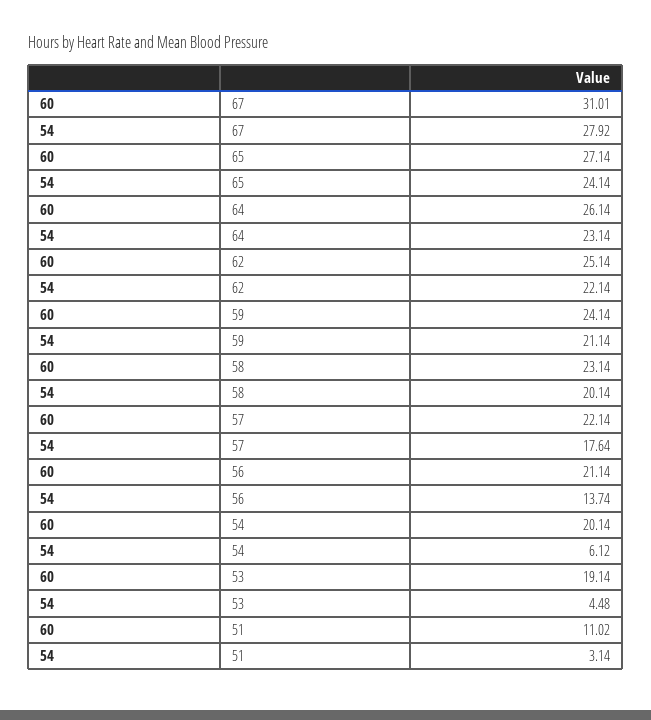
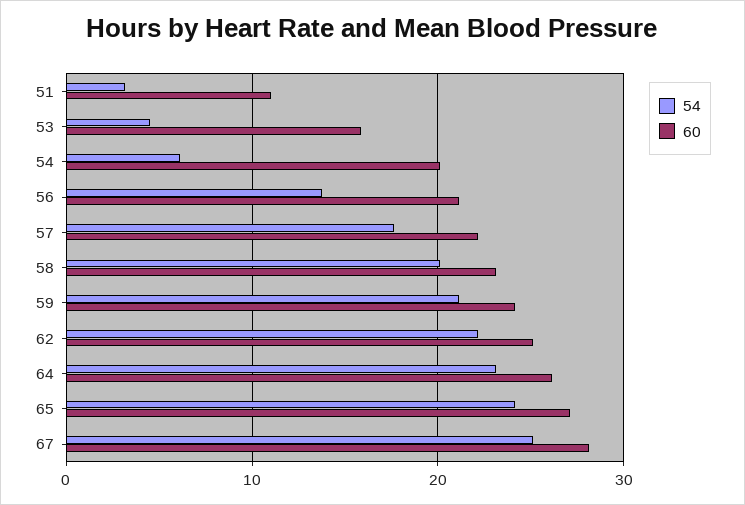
  {
    "60": {
-     "67": 31.01,
+     "67": 28,
      "65": 27.14,
      "64": 26.14,
      "62": 25.14,
      "59": 24.14,
      "58": 23.14,
      "57": 22.14,
      "56": 21.14,
      "54": 20.14,
-     "53": 19.14,
+     "53": 16,
      "51": 11.02
    },
    "54": {
-     "67": 27.92,
+     "67": 25,
      "65": 24.14,
      "64": 23.14,
      "62": 22.14,
      "59": 21.14,
      "58": 20.14,
      "57": 17.64,
      "56": 13.74,
      "54": 6.12,
      "53": 4.48,
      "51": 3.14
    }
  }

